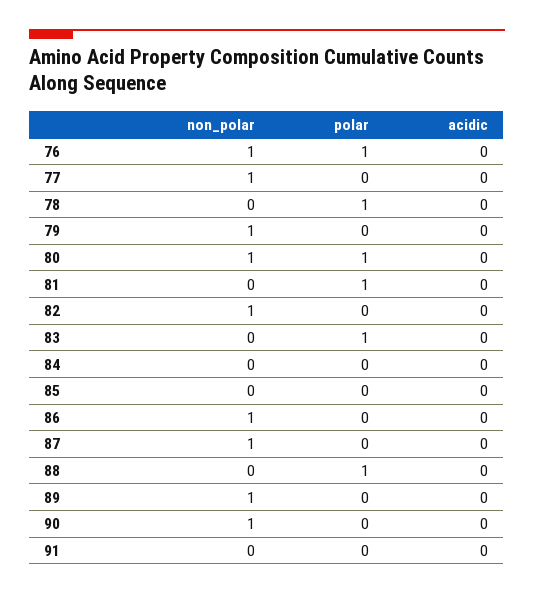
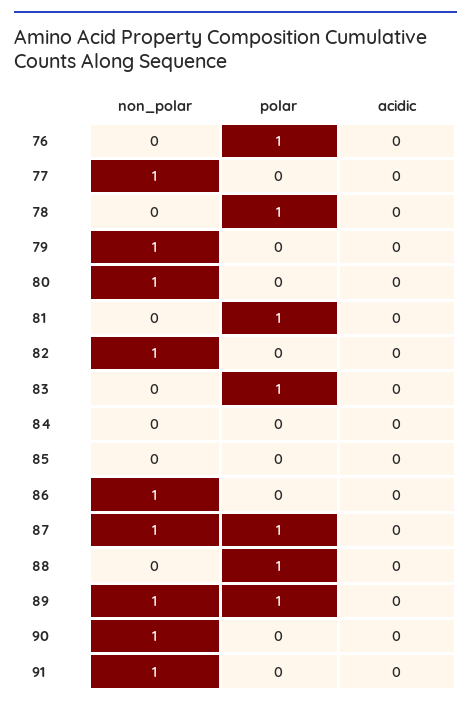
  {
    "non_polar": {
-     "76": 1,
+     "76": 0,
      "77": 1,
      "78": 0,
      "79": 1,
      "80": 1,
      "81": 0,
      "82": 1,
      "83": 0,
      "84": 0,
      "85": 0,
      "86": 1,
      "87": 1,
      "88": 0,
      "89": 1,
      "90": 1,
-     "91": 0
+     "91": 1
    },
    "polar": {
      "76": 1,
      "77": 0,
      "78": 1,
      "79": 0,
-     "80": 1,
+     "80": 0,
      "81": 1,
      "82": 0,
      "83": 1,
      "84": 0,
      "85": 0,
      "86": 0,
-     "87": 0,
+     "87": 1,
      "88": 1,
-     "89": 0,
+     "89": 1,
      "90": 0,
      "91": 0
    },
    "acidic": {
      "76": 0,
      "77": 0,
      "78": 0,
      "79": 0,
      "80": 0,
      "81": 0,
      "82": 0,
      "83": 0,
      "84": 0,
      "85": 0,
      "86": 0,
      "87": 0,
      "88": 0,
      "89": 0,
      "90": 0,
      "91": 0
    }
  }

